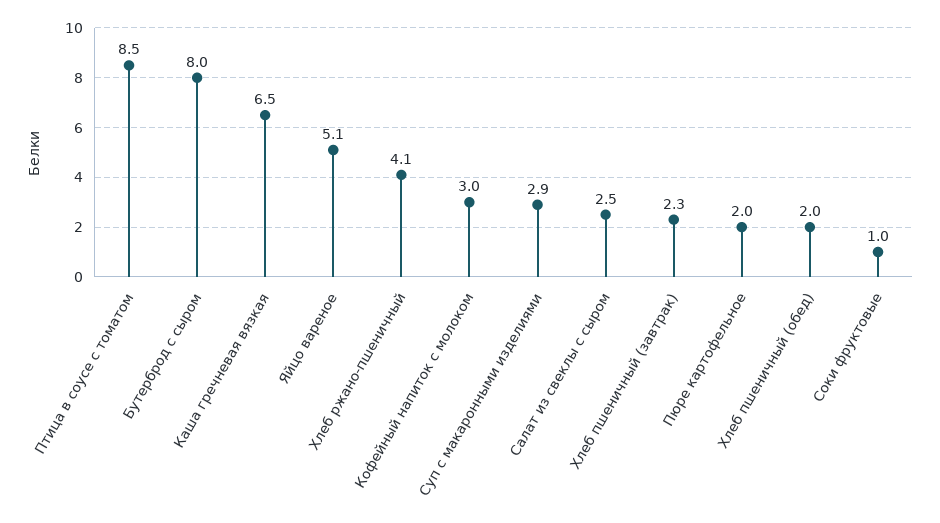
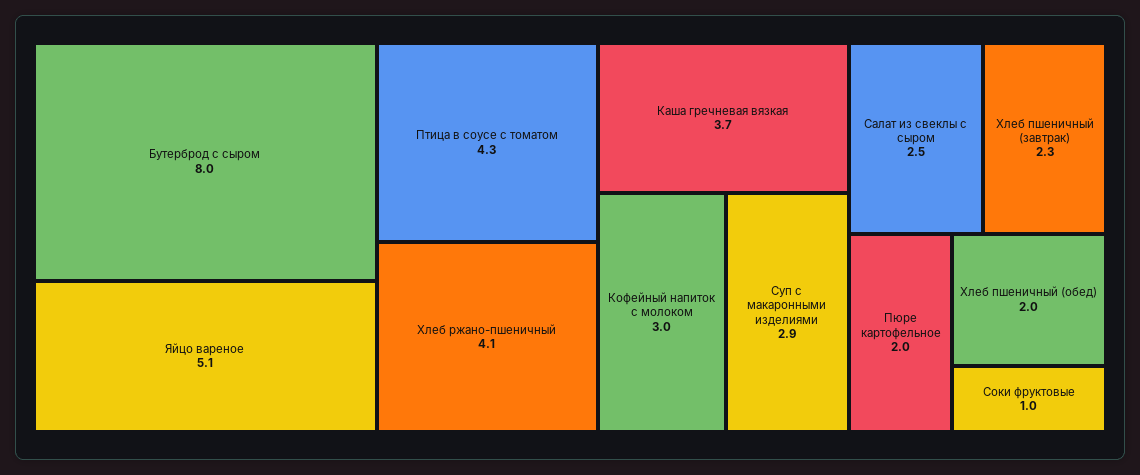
  {
-   "Птица в соусе с томатом": 8.5,
+   "Птица в соусе с томатом": 4.3,
    "Бутерброд с сыром": 8,
-   "Каша гречневая вязкая": 6.5,
+   "Каша гречневая вязкая": 3.7,
    "Яйцо вареное": 5.1,
    "Хлеб ржано-пшеничный": 4.1,
    "Кофейный напиток с молоком": 3,
    "Суп с макаронными изделиями": 2.9,
    "Салат из свеклы с сыром": 2.5,
    "Хлеб пшеничный (завтрак)": 2.3,
    "Пюре картофельное": 2,
    "Хлеб пшеничный (обед)": 2,
    "Соки фруктовые": 1
  }

